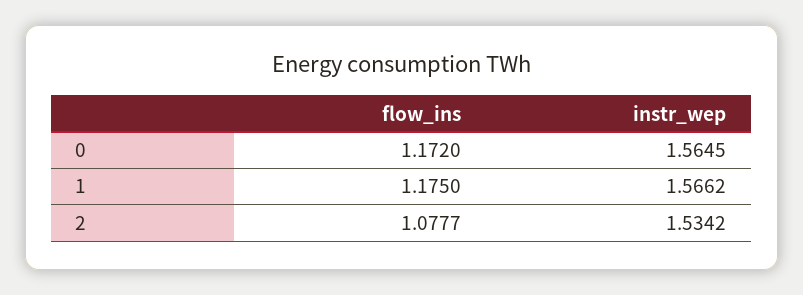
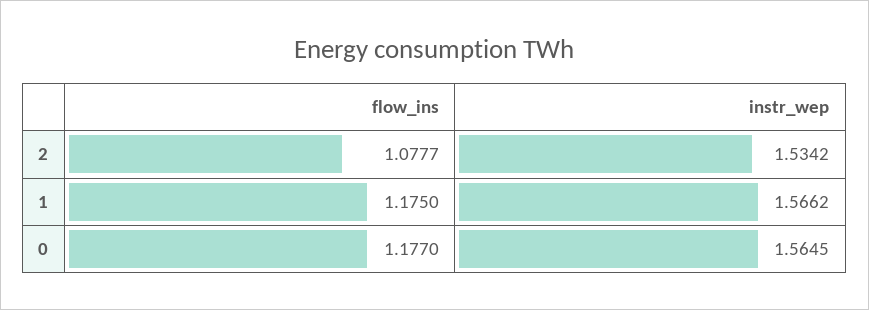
  {
    "flow_ins": {
-     "0": 1.172,
+     "0": 1.177,
      "1": 1.175,
      "2": 1.0777
    },
    "instr_wep": {
      "0": 1.5645,
      "1": 1.5662,
      "2": 1.5342
    }
  }

